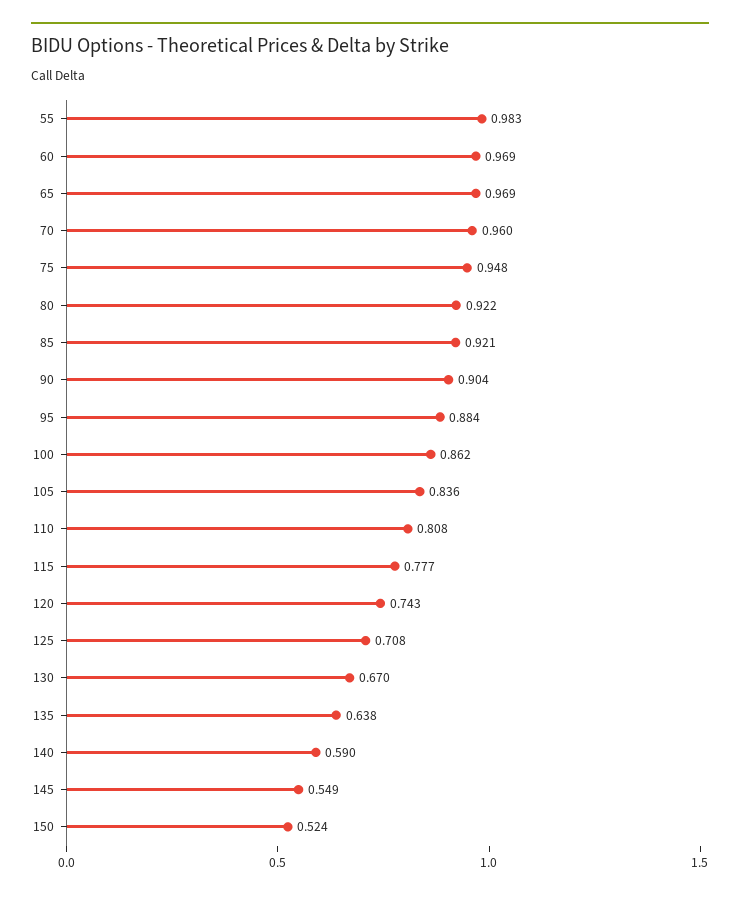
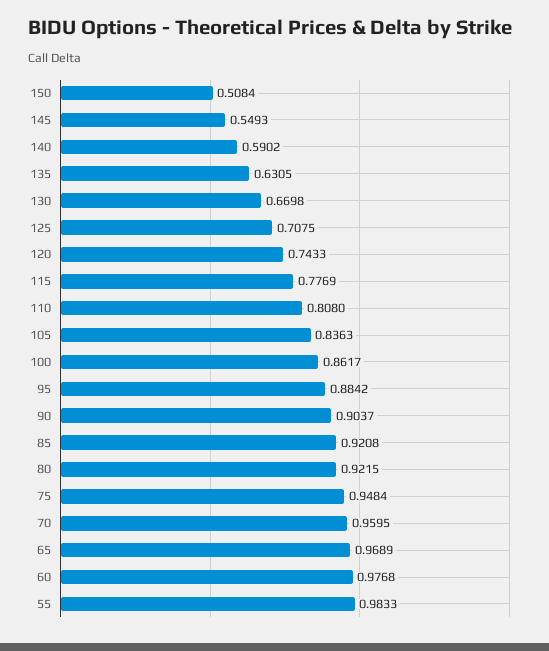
  {
    "55": 0.9833,
-   "60": 0.969,
+   "60": 0.9768,
    "65": 0.9689,
    "70": 0.9595,
    "75": 0.9484,
    "80": 0.9215,
    "85": 0.9208,
    "90": 0.9037,
    "95": 0.8842,
    "100": 0.8617,
    "105": 0.8363,
    "110": 0.808,
    "115": 0.7769,
    "120": 0.7433,
    "125": 0.7075,
    "130": 0.6698,
-   "135": 0.638,
+   "135": 0.6305,
    "140": 0.5902,
    "145": 0.5493,
-   "150": 0.524
+   "150": 0.5084
  }

